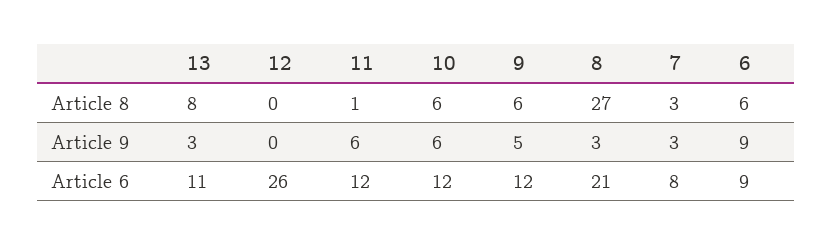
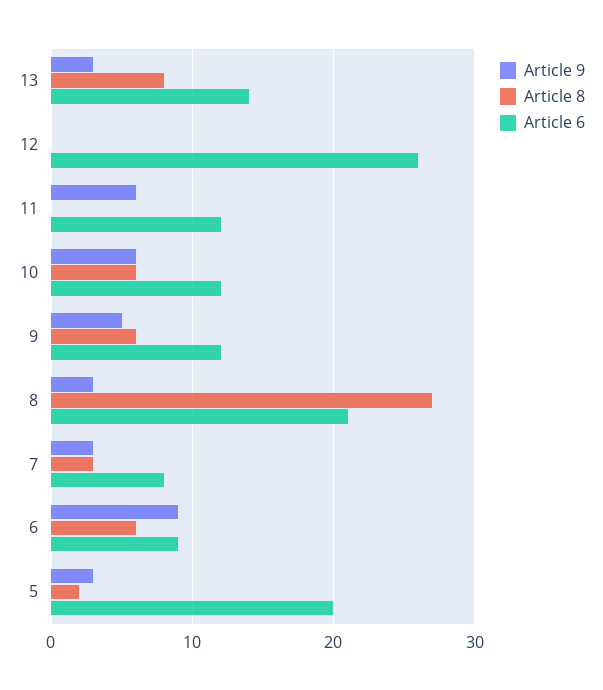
  {
    "Article 8": {
      "13": 8,
      "12": 0,
-     "11": 1,
+     "11": 0,
      "10": 6,
      "9": 6,
      "8": 27,
      "7": 3,
-     "6": 6
+     "6": 6,
+     "5": 2
    },
    "Article 9": {
      "13": 3,
      "12": 0,
      "11": 6,
      "10": 6,
      "9": 5,
      "8": 3,
      "7": 3,
-     "6": 9
+     "6": 9,
+     "5": 3
    },
    "Article 6": {
-     "13": 11,
+     "13": 14,
      "12": 26,
      "11": 12,
      "10": 12,
      "9": 12,
      "8": 21,
      "7": 8,
-     "6": 9
+     "6": 9,
+     "5": 20
    }
  }

